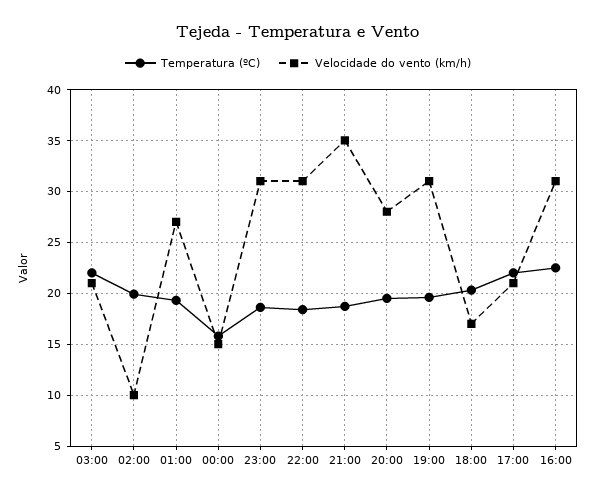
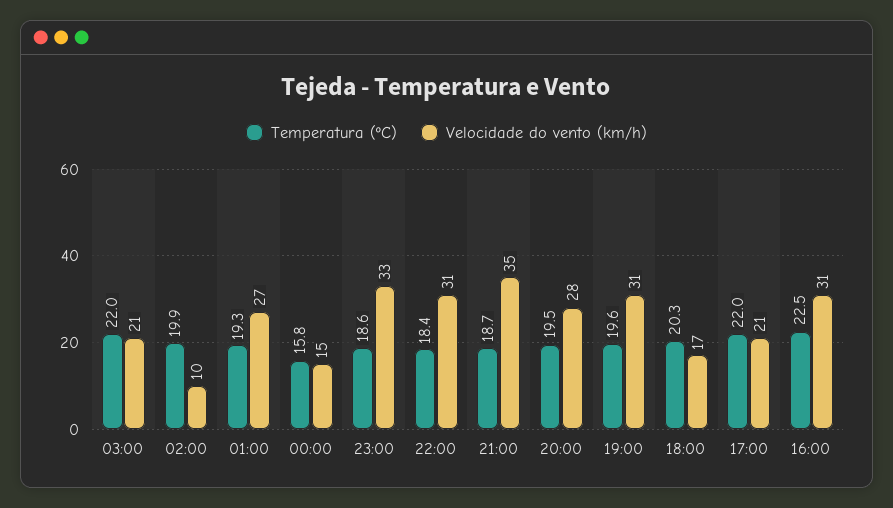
  {
    "Temperatura (ºC)": {
      "03:00": 22,
      "02:00": 19.9,
      "01:00": 19.3,
      "00:00": 15.8,
      "23:00": 18.6,
      "22:00": 18.4,
      "21:00": 18.7,
      "20:00": 19.5,
      "19:00": 19.6,
      "18:00": 20.3,
      "17:00": 22,
      "16:00": 22.5
    },
    "Velocidade do vento (km/h)": {
      "03:00": 21,
      "02:00": 10,
      "01:00": 27,
      "00:00": 15,
-     "23:00": 31,
+     "23:00": 33,
      "22:00": 31,
      "21:00": 35,
      "20:00": 28,
      "19:00": 31,
      "18:00": 17,
      "17:00": 21,
      "16:00": 31
    }
  }

